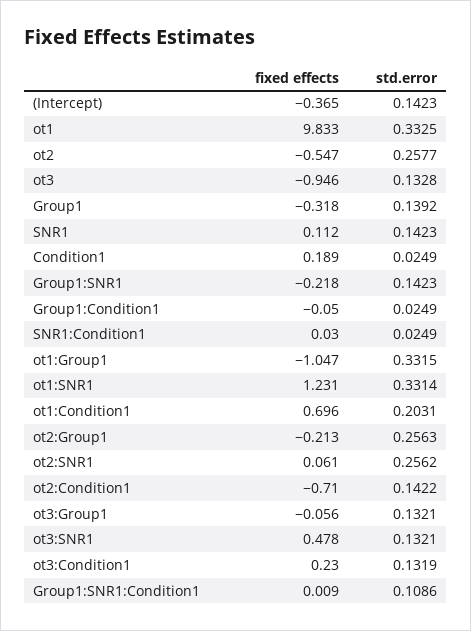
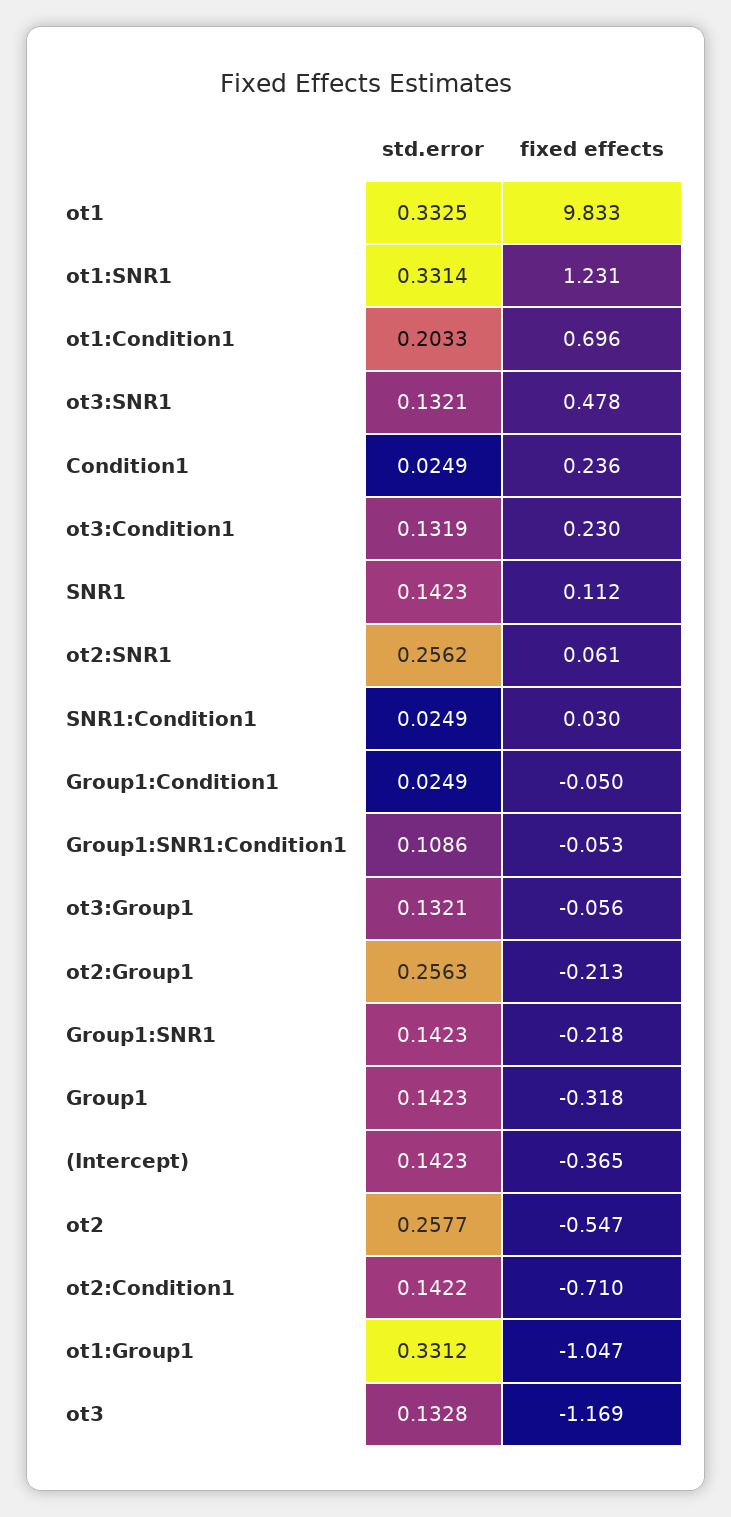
  {
    "fixed effects": {
      "(Intercept)": -0.365,
      "ot1": 9.833,
      "ot2": -0.547,
-     "ot3": -0.946,
+     "ot3": -1.169,
      "Group1": -0.318,
      "SNR1": 0.112,
-     "Condition1": 0.189,
+     "Condition1": 0.236,
      "Group1:SNR1": -0.218,
      "Group1:Condition1": -0.05,
      "SNR1:Condition1": 0.03,
      "ot1:Group1": -1.047,
      "ot1:SNR1": 1.231,
      "ot1:Condition1": 0.696,
      "ot2:Group1": -0.213,
      "ot2:SNR1": 0.061,
      "ot2:Condition1": -0.71,
      "ot3:Group1": -0.056,
      "ot3:SNR1": 0.478,
      "ot3:Condition1": 0.23,
-     "Group1:SNR1:Condition1": 0.009
+     "Group1:SNR1:Condition1": -0.053
    },
    "std.error": {
      "(Intercept)": 0.1423,
      "ot1": 0.3325,
      "ot2": 0.2577,
      "ot3": 0.1328,
-     "Group1": 0.1392,
+     "Group1": 0.1423,
      "SNR1": 0.1423,
      "Condition1": 0.0249,
      "Group1:SNR1": 0.1423,
      "Group1:Condition1": 0.0249,
      "SNR1:Condition1": 0.0249,
-     "ot1:Group1": 0.3315,
+     "ot1:Group1": 0.3312,
      "ot1:SNR1": 0.3314,
-     "ot1:Condition1": 0.2031,
+     "ot1:Condition1": 0.2033,
      "ot2:Group1": 0.2563,
      "ot2:SNR1": 0.2562,
      "ot2:Condition1": 0.1422,
      "ot3:Group1": 0.1321,
      "ot3:SNR1": 0.1321,
      "ot3:Condition1": 0.1319,
      "Group1:SNR1:Condition1": 0.1086
    }
  }

